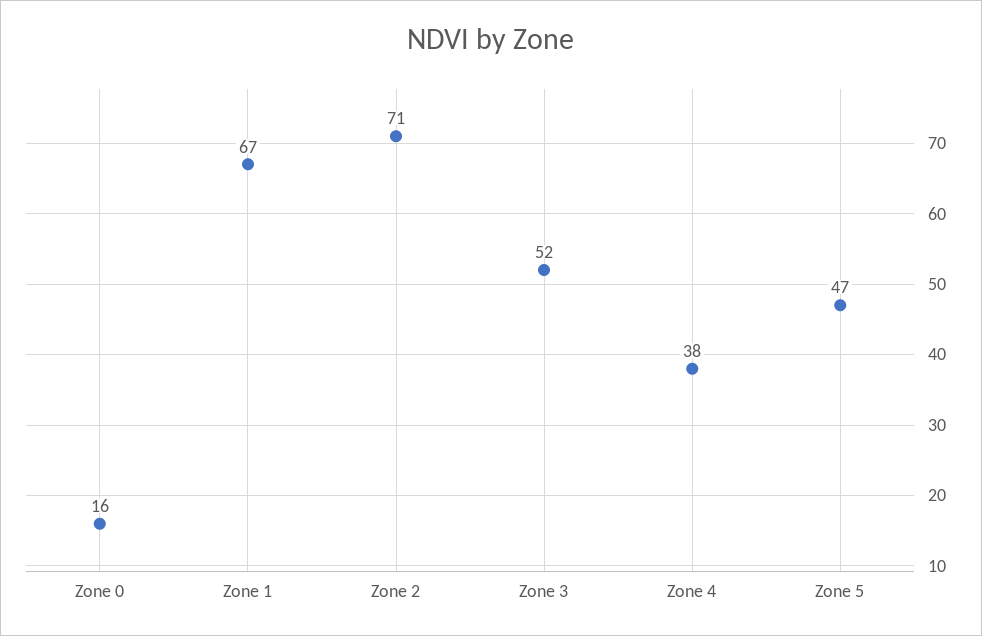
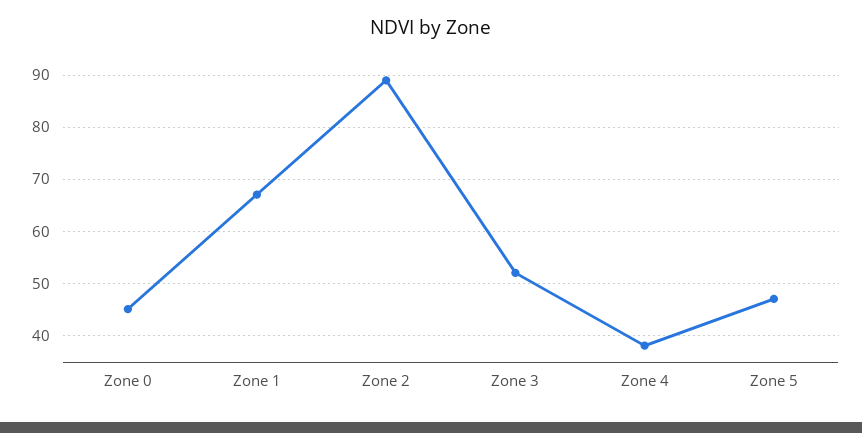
  {
-   "Zone 0": 16,
+   "Zone 0": 45,
    "Zone 1": 67,
-   "Zone 2": 71,
+   "Zone 2": 90,
    "Zone 3": 52,
    "Zone 4": 38,
    "Zone 5": 47
  }

